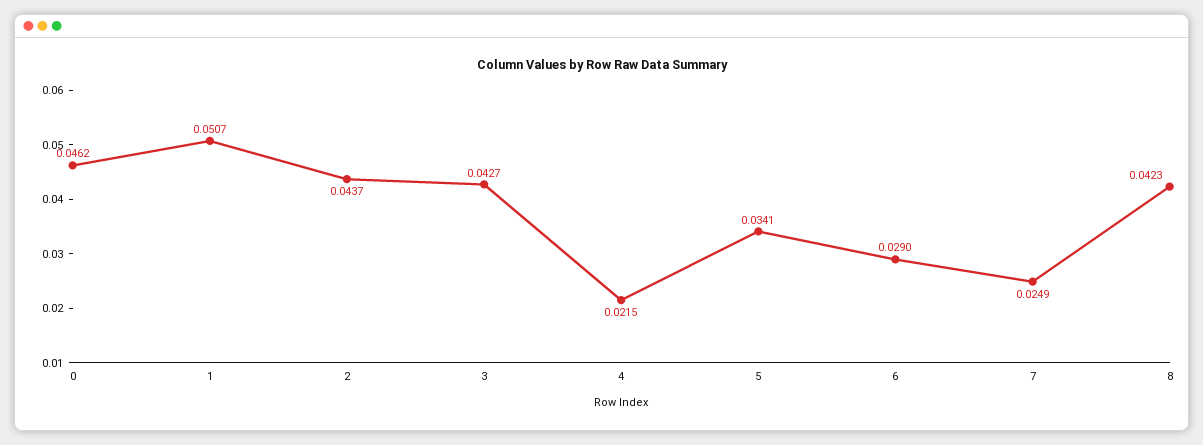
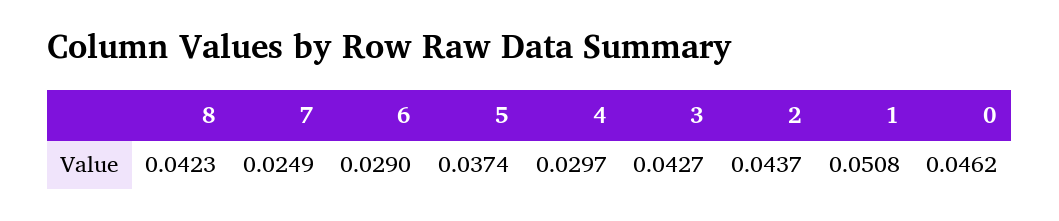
  {
    "0": 0.0462,
-   "1": 0.0507,
+   "1": 0.0508,
    "2": 0.0437,
    "3": 0.0427,
-   "4": 0.0215,
+   "4": 0.0297,
-   "5": 0.0341,
+   "5": 0.0374,
    "6": 0.029,
    "7": 0.0249,
    "8": 0.0423
  }

